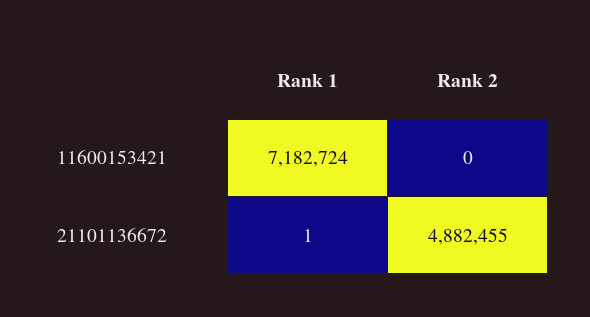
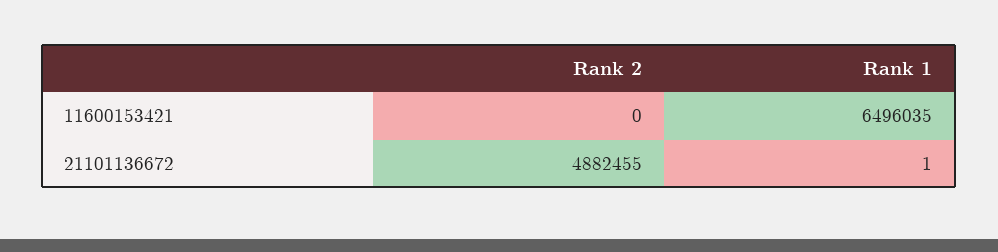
  {
    "Rank 1": {
-     "11600153421": 7182724,
+     "11600153421": 6496035,
      "21101136672": 1
    },
    "Rank 2": {
      "11600153421": 0,
      "21101136672": 4882455
    }
  }

